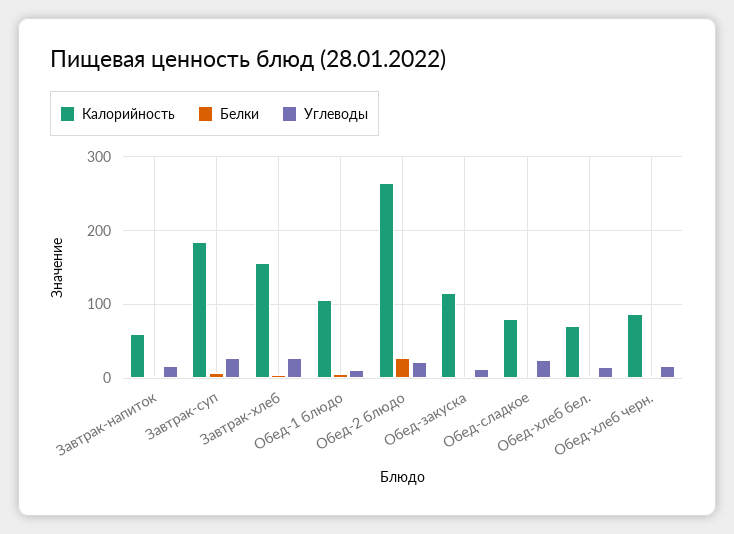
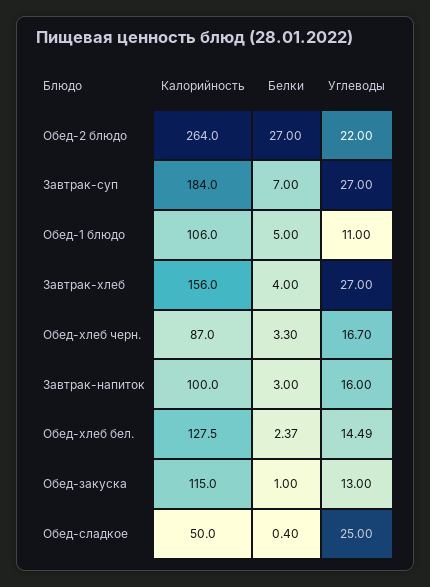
  {
    "Калорийность": {
-     "Завтрак-напиток": 60,
+     "Завтрак-напиток": 100,
      "Завтрак-суп": 184,
      "Завтрак-хлеб": 156,
      "Обед-1 блюдо": 106,
      "Обед-2 блюдо": 264,
      "Обед-закуска": 115,
-     "Обед-сладкое": 80,
+     "Обед-сладкое": 50,
-     "Обед-хлеб бел.": 70,
+     "Обед-хлеб бел.": 127.5,
      "Обед-хлеб черн.": 87
    },
    "Белки": {
      "Завтрак-напиток": 3,
      "Завтрак-суп": 7,
      "Завтрак-хлеб": 4,
      "Обед-1 блюдо": 5,
      "Обед-2 блюдо": 27,
      "Обед-закуска": 1,
      "Обед-сладкое": 0.4,
      "Обед-хлеб бел.": 2.37,
      "Обед-хлеб черн.": 3.3
    },
    "Углеводы": {
      "Завтрак-напиток": 16,
      "Завтрак-суп": 27,
      "Завтрак-хлеб": 27,
      "Обед-1 блюдо": 11,
      "Обед-2 блюдо": 22,
      "Обед-закуска": 13,
      "Обед-сладкое": 25,
      "Обед-хлеб бел.": 14.49,
      "Обед-хлеб черн.": 16.7
    }
  }

